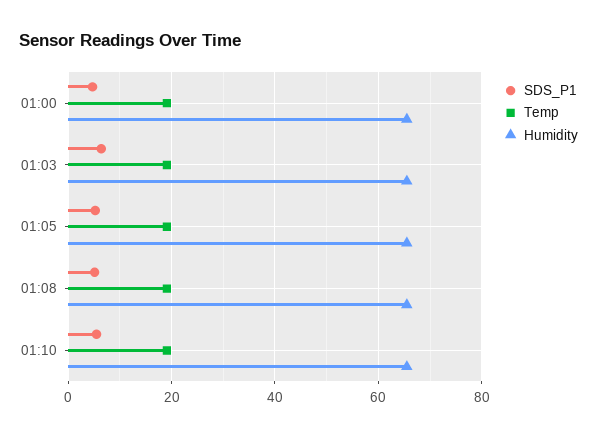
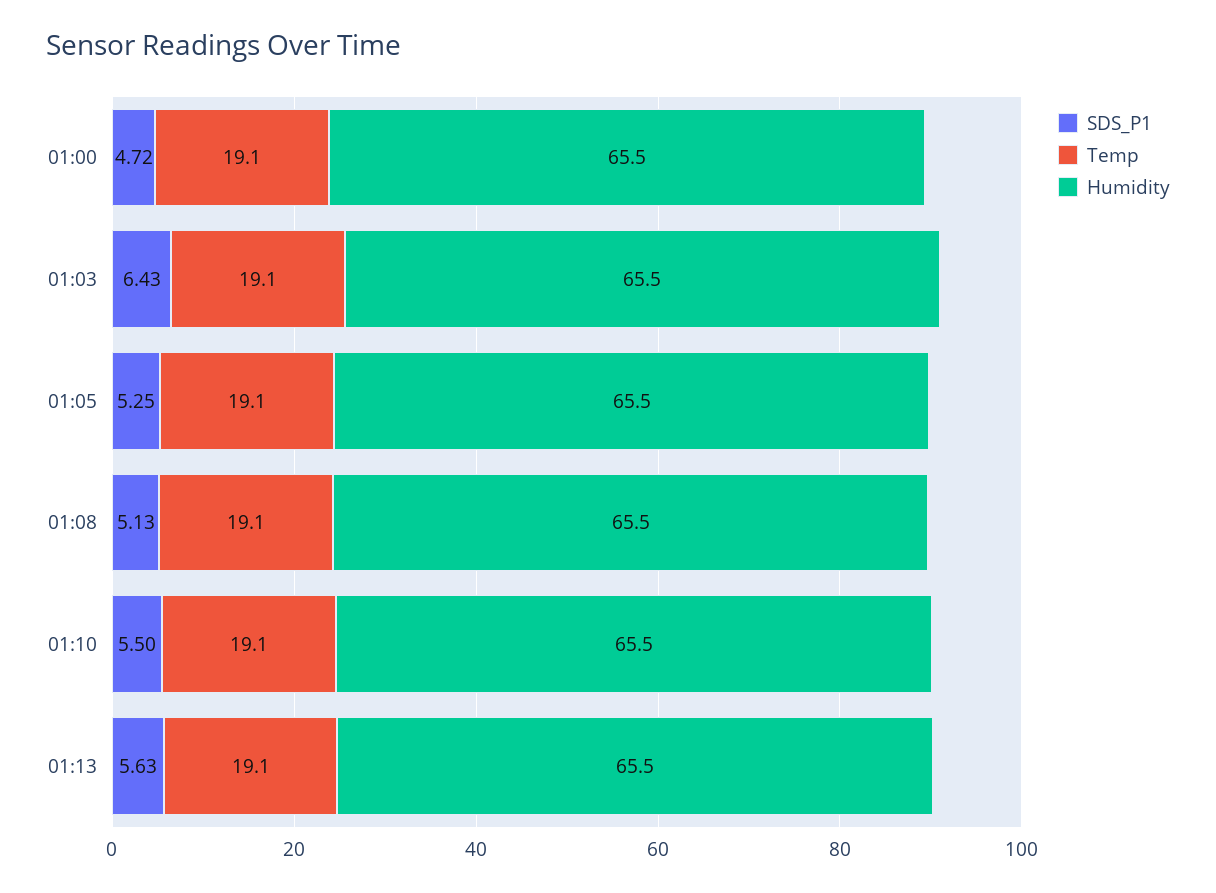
  {
    "SDS_P1": {
      "01:00": 4.72,
      "01:03": 6.43,
      "01:05": 5.25,
      "01:08": 5.13,
-     "01:10": 5.5
+     "01:10": 5.5,
+     "01:13": 5.63
    },
    "Temp": {
      "01:00": 19.1,
      "01:03": 19.1,
      "01:05": 19.1,
      "01:08": 19.1,
-     "01:10": 19.1
+     "01:10": 19.1,
+     "01:13": 19.1
    },
    "Humidity": {
      "01:00": 65.5,
      "01:03": 65.5,
      "01:05": 65.5,
      "01:08": 65.5,
-     "01:10": 65.5
+     "01:10": 65.5,
+     "01:13": 65.5
    }
  }

